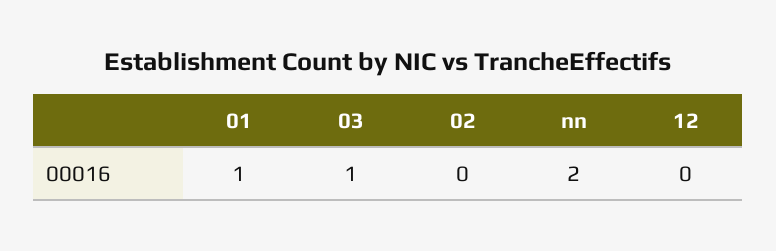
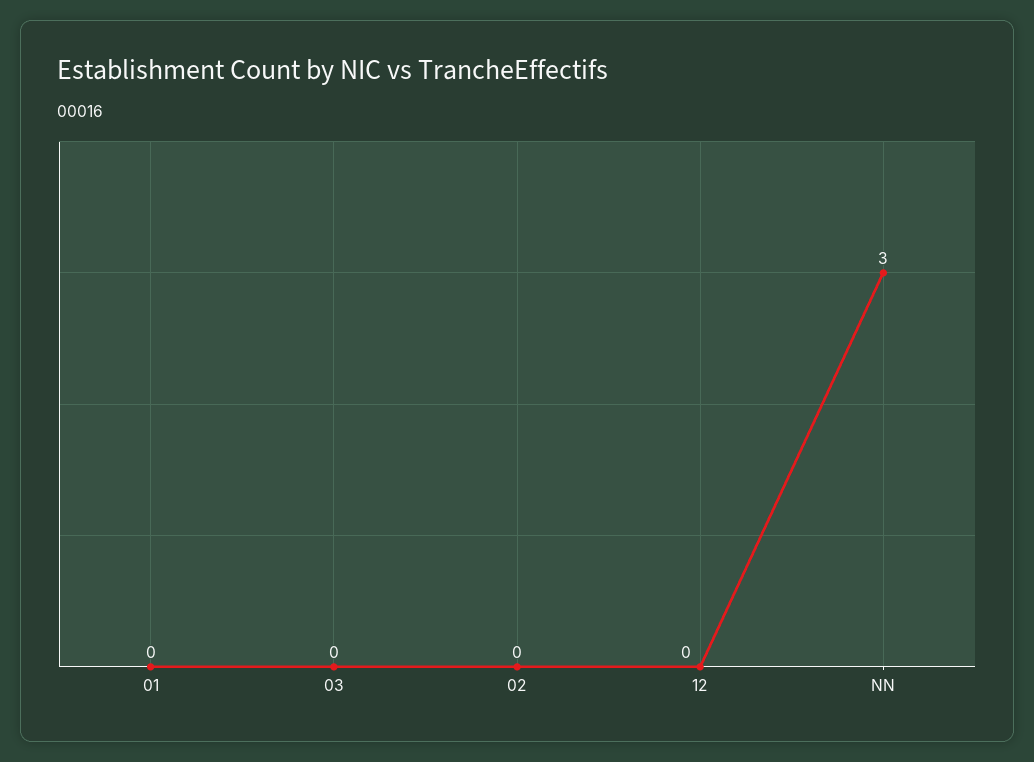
  {
-   "01": 1,
+   "01": 0,
-   "03": 1,
+   "03": 0,
    "02": 0,
-   "nn": 2,
+   "nn": 3,
    "12": 0
  }

